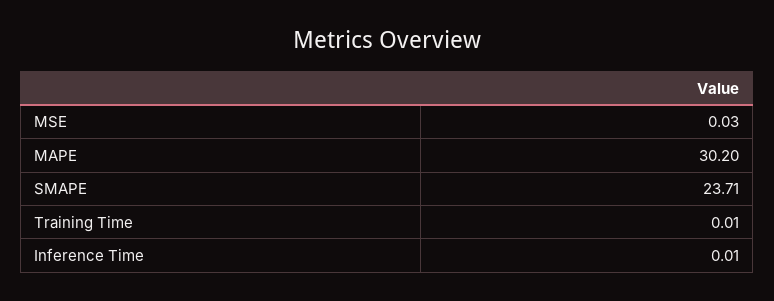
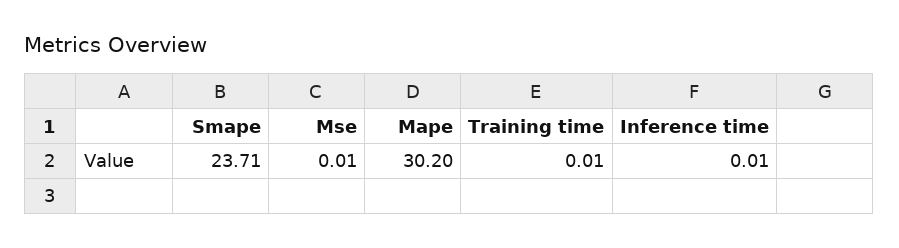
  {
-   "MSE": 0.03,
+   "MSE": 0.01,
    "MAPE": 30.2,
    "SMAPE": 23.71,
    "Training Time": 0.01,
    "Inference Time": 0.01
  }

